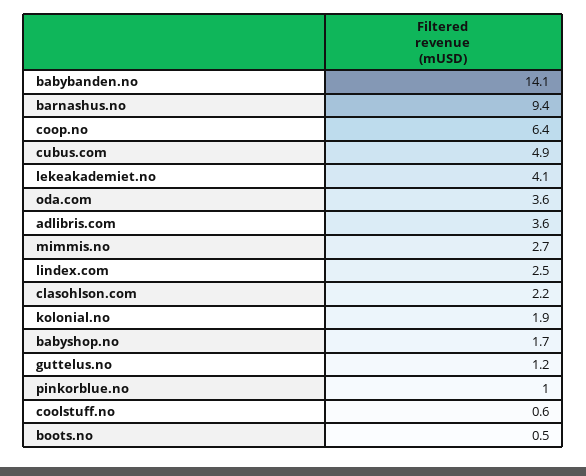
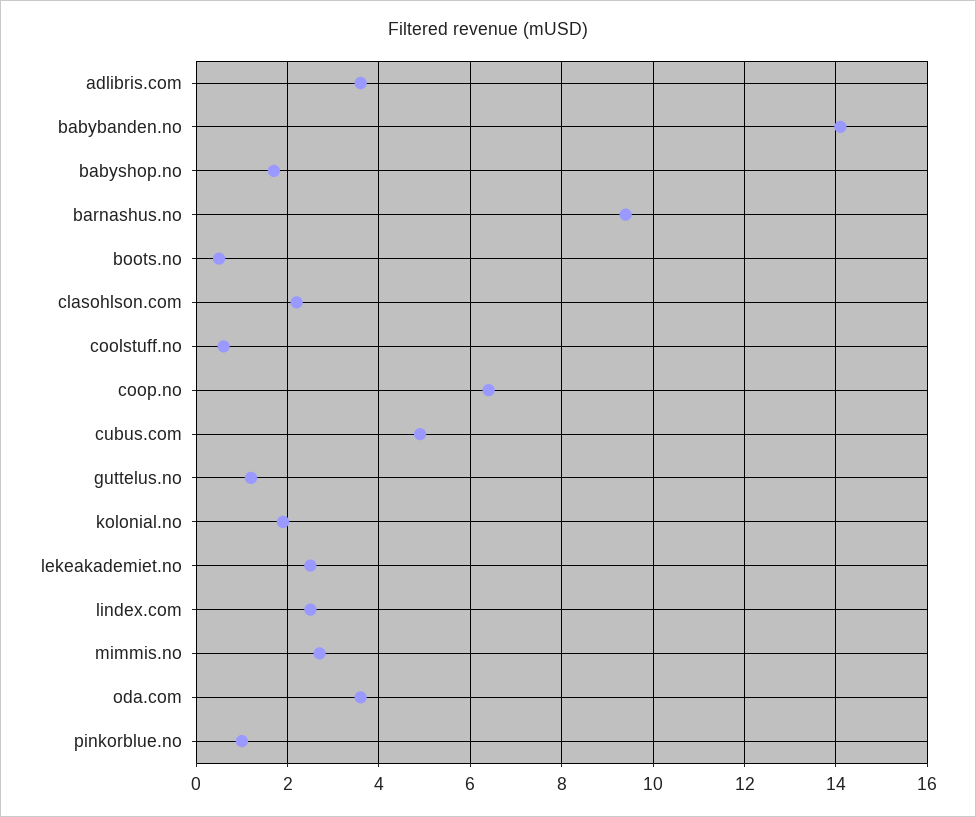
  {
    "babybanden.no": 14.1,
    "barnashus.no": 9.4,
    "coop.no": 6.4,
    "cubus.com": 4.9,
-   "lekeakademiet.no": 4.1,
+   "lekeakademiet.no": 2.5,
    "oda.com": 3.6,
    "adlibris.com": 3.6,
    "mimmis.no": 2.7,
    "lindex.com": 2.5,
    "clasohlson.com": 2.2,
    "kolonial.no": 1.9,
    "babyshop.no": 1.7,
    "guttelus.no": 1.2,
    "pinkorblue.no": 1,
    "coolstuff.no": 0.6,
    "boots.no": 0.5
  }

